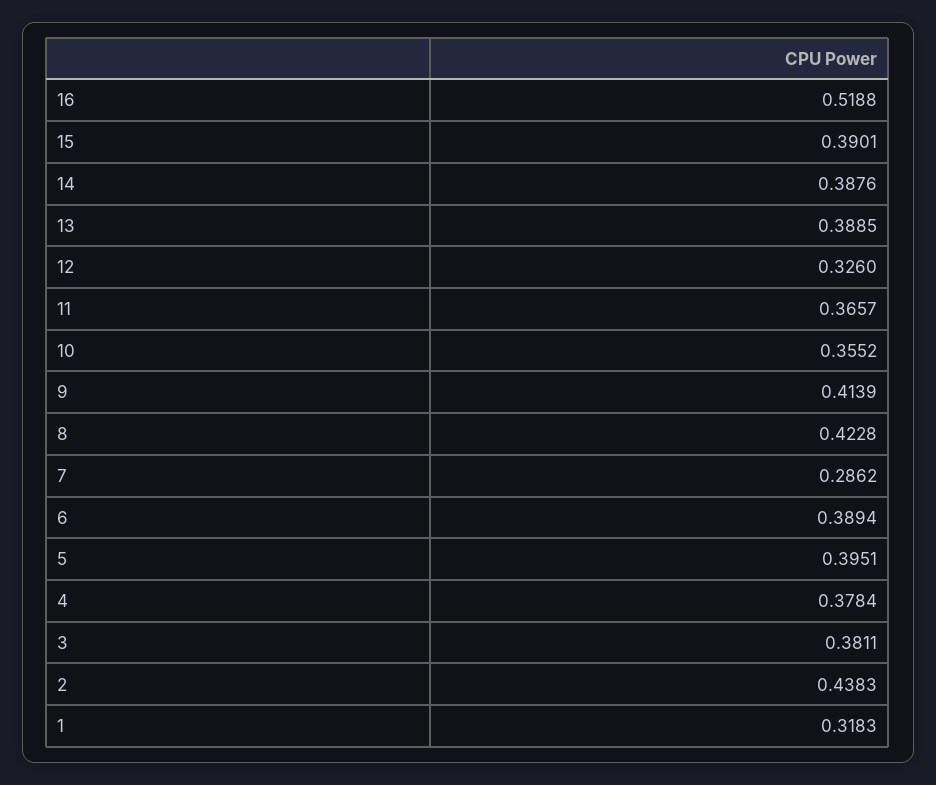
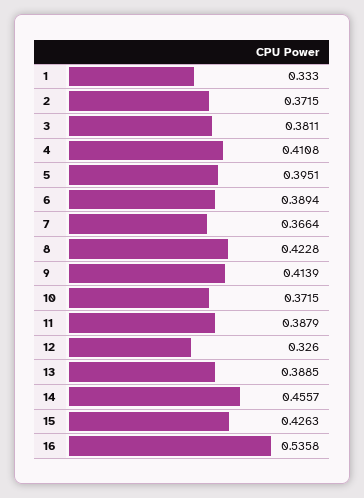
  {
-   "16": 0.5188,
+   "16": 0.5358,
-   "15": 0.3901,
+   "15": 0.4263,
-   "14": 0.3876,
+   "14": 0.4557,
    "13": 0.3885,
    "12": 0.326,
-   "11": 0.3657,
+   "11": 0.3879,
-   "10": 0.3552,
+   "10": 0.3715,
    "9": 0.4139,
    "8": 0.4228,
-   "7": 0.2862,
+   "7": 0.3664,
    "6": 0.3894,
    "5": 0.3951,
-   "4": 0.3784,
+   "4": 0.4108,
    "3": 0.3811,
-   "2": 0.4383,
+   "2": 0.3715,
-   "1": 0.3183
+   "1": 0.333
  }

